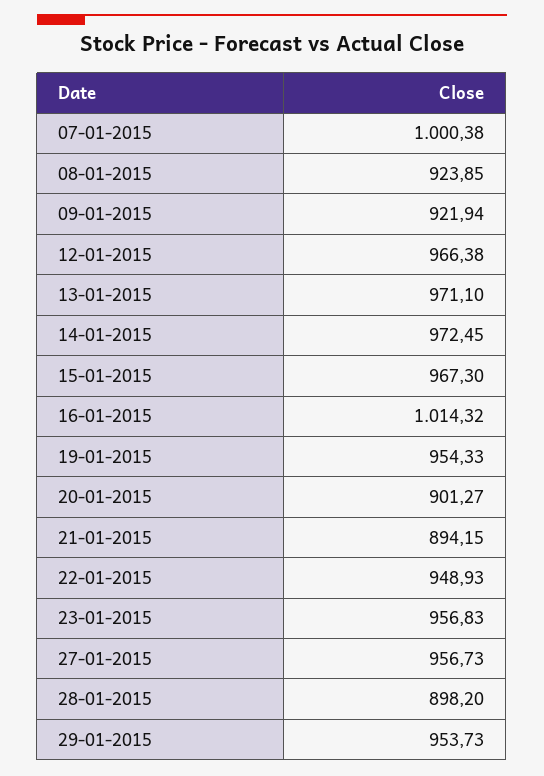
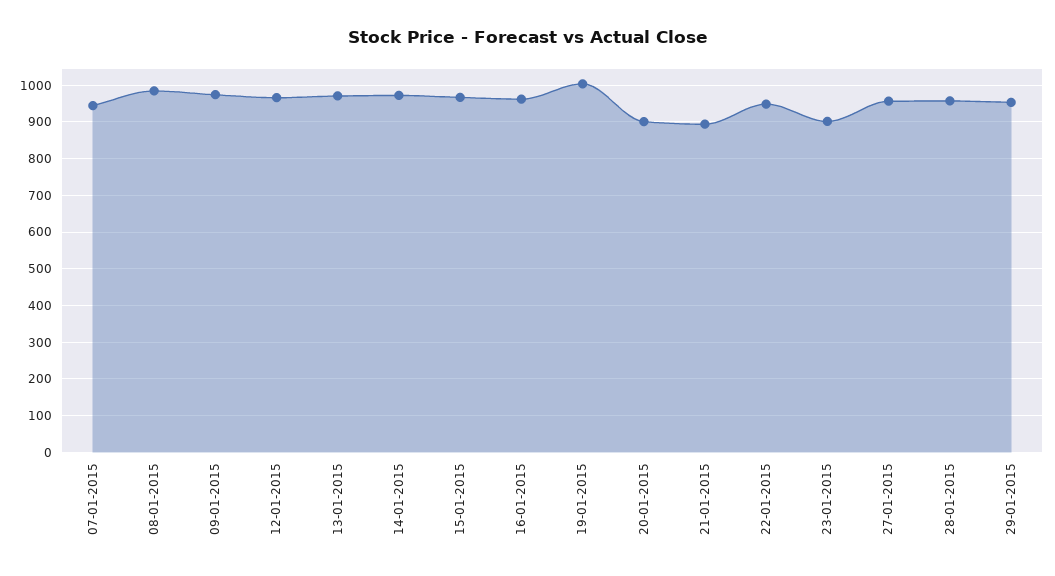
  {
-   "07-01-2015": 1000.38,
+   "07-01-2015": 940,
-   "08-01-2015": 923.85,
+   "08-01-2015": 980,
-   "09-01-2015": 921.94,
+   "09-01-2015": 980,
    "12-01-2015": 966.38,
    "13-01-2015": 971.1,
    "14-01-2015": 972.45,
    "15-01-2015": 967.3,
-   "16-01-2015": 1014.32,
+   "16-01-2015": 960,
-   "19-01-2015": 954.33,
+   "19-01-2015": 1000,
    "20-01-2015": 901.27,
    "21-01-2015": 894.15,
    "22-01-2015": 948.93,
-   "23-01-2015": 956.83,
+   "23-01-2015": 900,
    "27-01-2015": 956.73,
-   "28-01-2015": 898.2,
+   "28-01-2015": 960,
    "29-01-2015": 953.73
  }

